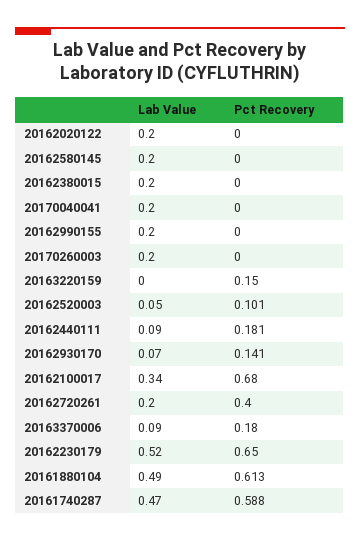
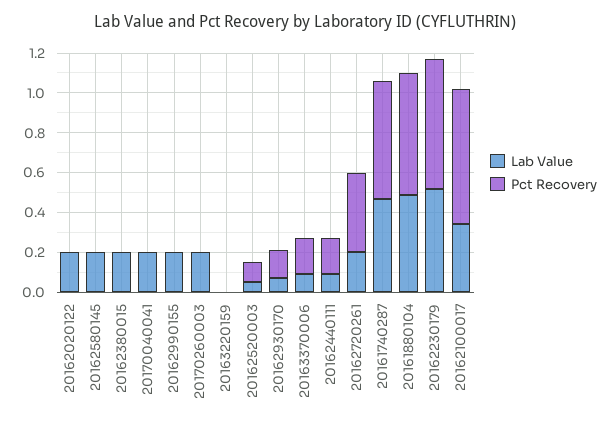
  {
    "Lab Value": {
      "20162020122": 0.2,
      "20162580145": 0.2,
      "20162380015": 0.2,
      "20170040041": 0.2,
      "20162990155": 0.2,
      "20170260003": 0.2,
      "20163220159": 0,
      "20162520003": 0.05,
      "20162440111": 0.09,
      "20162930170": 0.07,
      "20162100017": 0.34,
      "20162720261": 0.2,
      "20163370006": 0.09,
      "20162230179": 0.52,
      "20161880104": 0.49,
      "20161740287": 0.47
    },
    "Pct Recovery": {
      "20162020122": 0,
      "20162580145": 0,
      "20162380015": 0,
      "20170040041": 0,
      "20162990155": 0,
      "20170260003": 0,
-     "20163220159": 0.15,
+     "20163220159": 0,
      "20162520003": 0.101,
      "20162440111": 0.181,
      "20162930170": 0.141,
      "20162100017": 0.68,
      "20162720261": 0.4,
      "20163370006": 0.18,
      "20162230179": 0.65,
      "20161880104": 0.613,
      "20161740287": 0.588
    }
  }

